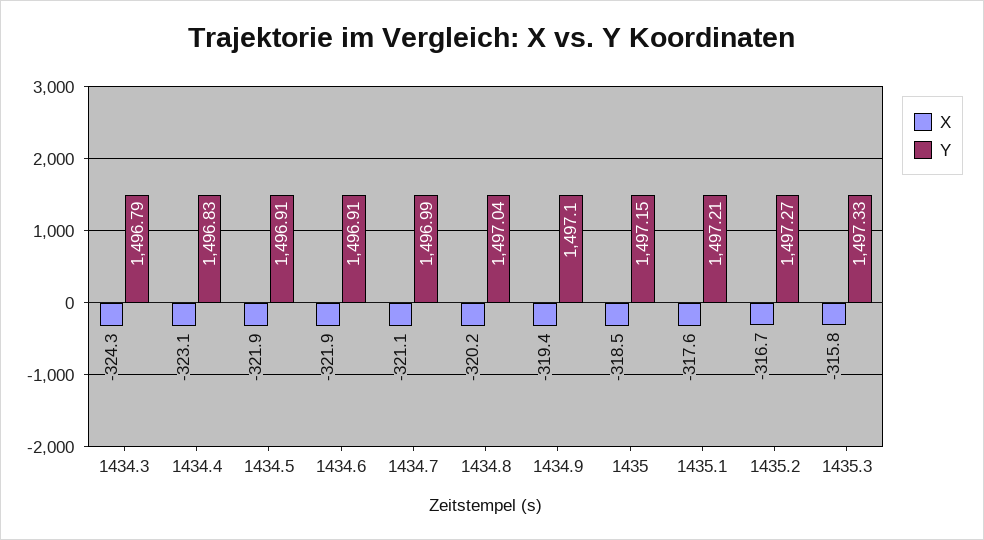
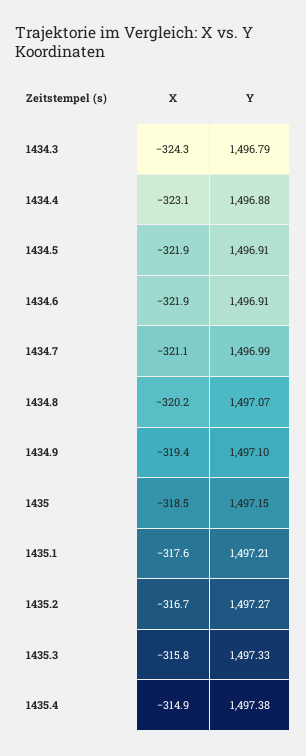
  {
    "X": {
      "1434.3": -324.3,
      "1434.4": -323.1,
      "1434.5": -321.9,
      "1434.6": -321.9,
      "1434.7": -321.1,
      "1434.8": -320.2,
      "1434.9": -319.4,
      "1435": -318.5,
      "1435.1": -317.6,
      "1435.2": -316.7,
-     "1435.3": -315.8
+     "1435.3": -315.8,
+     "1435.4": -314.9
    },
    "Y": {
      "1434.3": 1496.79,
-     "1434.4": 1496.83,
+     "1434.4": 1496.88,
      "1434.5": 1496.91,
      "1434.6": 1496.91,
      "1434.7": 1496.99,
-     "1434.8": 1497.04,
+     "1434.8": 1497.07,
      "1434.9": 1497.1,
      "1435": 1497.15,
      "1435.1": 1497.21,
      "1435.2": 1497.27,
-     "1435.3": 1497.33
+     "1435.3": 1497.33,
+     "1435.4": 1497.38
    }
  }

